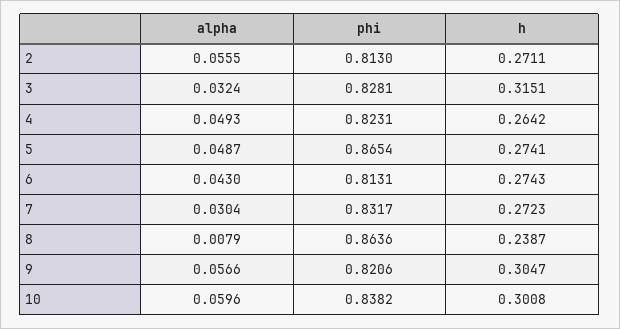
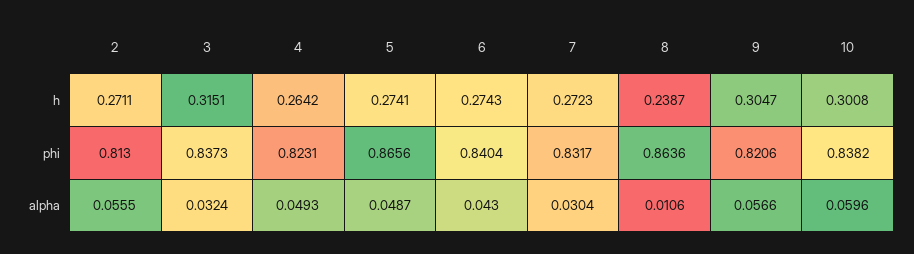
  {
    "alpha": {
      "2": 0.0555,
      "3": 0.0324,
      "4": 0.0493,
      "5": 0.0487,
      "6": 0.043,
      "7": 0.0304,
-     "8": 0.0079,
+     "8": 0.0106,
      "9": 0.0566,
      "10": 0.0596
    },
    "phi": {
      "2": 0.813,
-     "3": 0.8281,
+     "3": 0.8373,
      "4": 0.8231,
-     "5": 0.8654,
+     "5": 0.8656,
-     "6": 0.8131,
+     "6": 0.8404,
      "7": 0.8317,
      "8": 0.8636,
      "9": 0.8206,
      "10": 0.8382
    },
    "h": {
      "2": 0.2711,
      "3": 0.3151,
      "4": 0.2642,
      "5": 0.2741,
      "6": 0.2743,
      "7": 0.2723,
      "8": 0.2387,
      "9": 0.3047,
      "10": 0.3008
    }
  }

